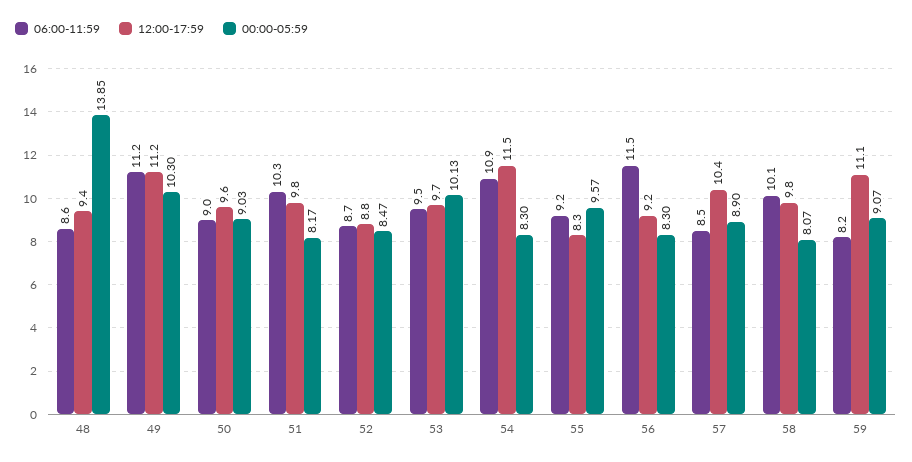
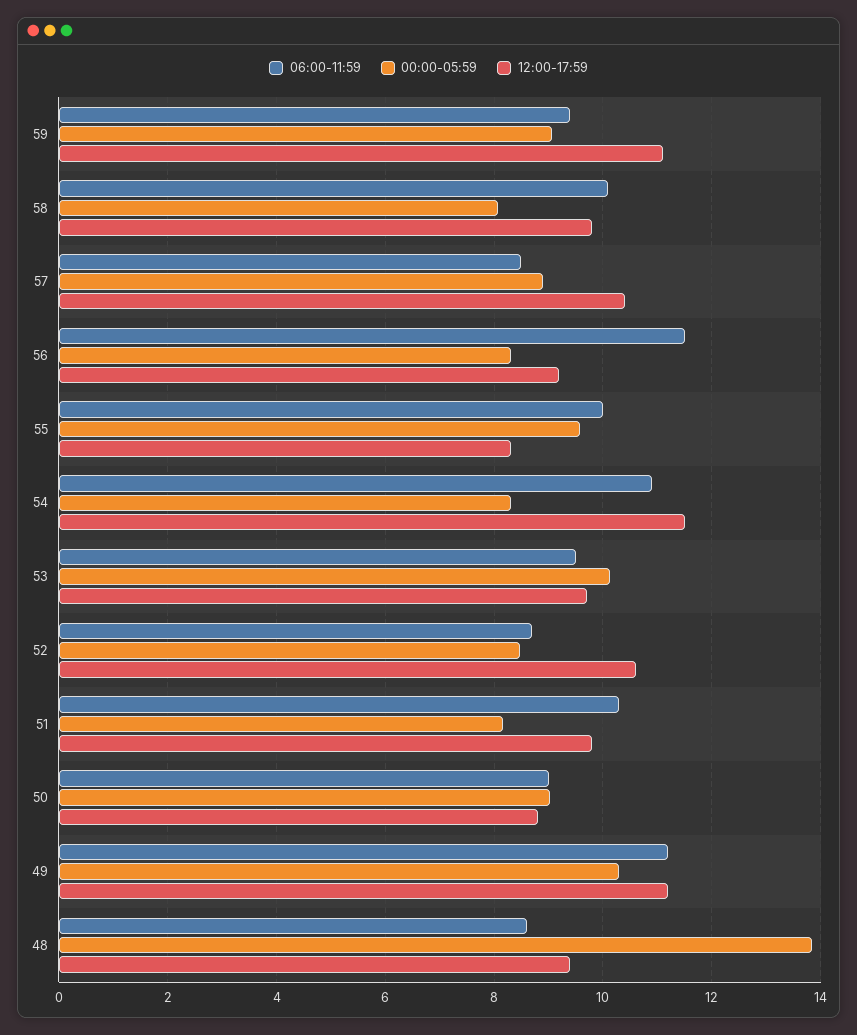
  {
    "06:00-11:59": {
      "48": 8.6,
      "49": 11.2,
      "50": 9,
      "51": 10.3,
      "52": 8.7,
      "53": 9.5,
      "54": 10.9,
-     "55": 9.2,
+     "55": 10,
      "56": 11.5,
      "57": 8.5,
      "58": 10.1,
-     "59": 8.2
+     "59": 9.4
    },
    "12:00-17:59": {
      "48": 9.4,
      "49": 11.2,
-     "50": 9.6,
+     "50": 8.8,
      "51": 9.8,
-     "52": 8.8,
+     "52": 10.6,
      "53": 9.7,
      "54": 11.5,
      "55": 8.3,
      "56": 9.2,
      "57": 10.4,
      "58": 9.8,
      "59": 11.1
    },
    "00:00-05:59": {
      "48": 13.85,
      "49": 10.3,
      "50": 9.03,
      "51": 8.17,
      "52": 8.47,
      "53": 10.13,
      "54": 8.3,
      "55": 9.57,
      "56": 8.3,
      "57": 8.9,
      "58": 8.07,
      "59": 9.07
    }
  }

